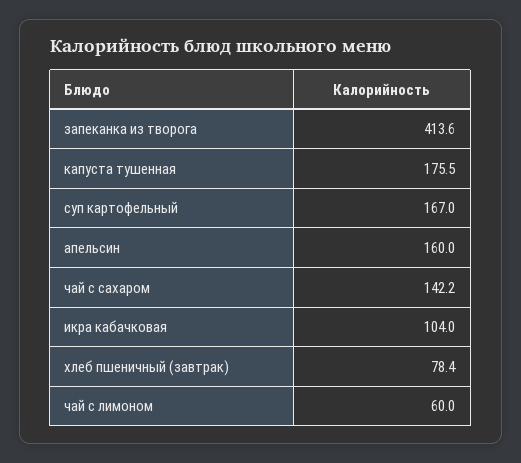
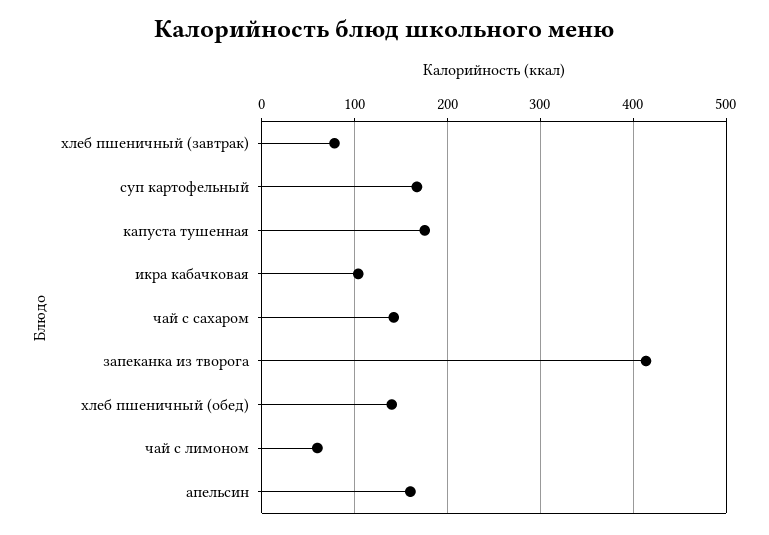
  {
    "запеканка из творога": 413.6,
    "капуста тушенная": 175.5,
    "суп картофельный": 167,
    "апельсин": 160,
    "чай с сахаром": 142.2,
    "икра кабачковая": 104,
    "хлеб пшеничный (завтрак)": 78.4,
-   "чай с лимоном": 60
+   "чай с лимоном": 60,
+   "хлеб пшеничный (обед)": 140
  }

